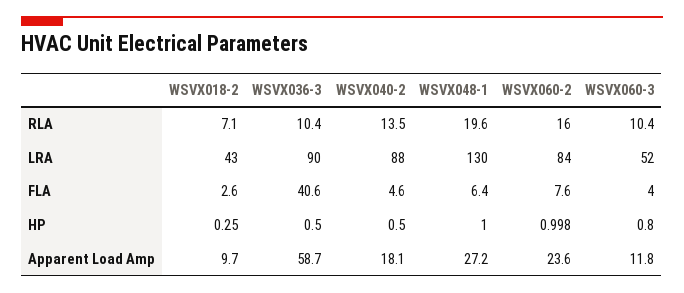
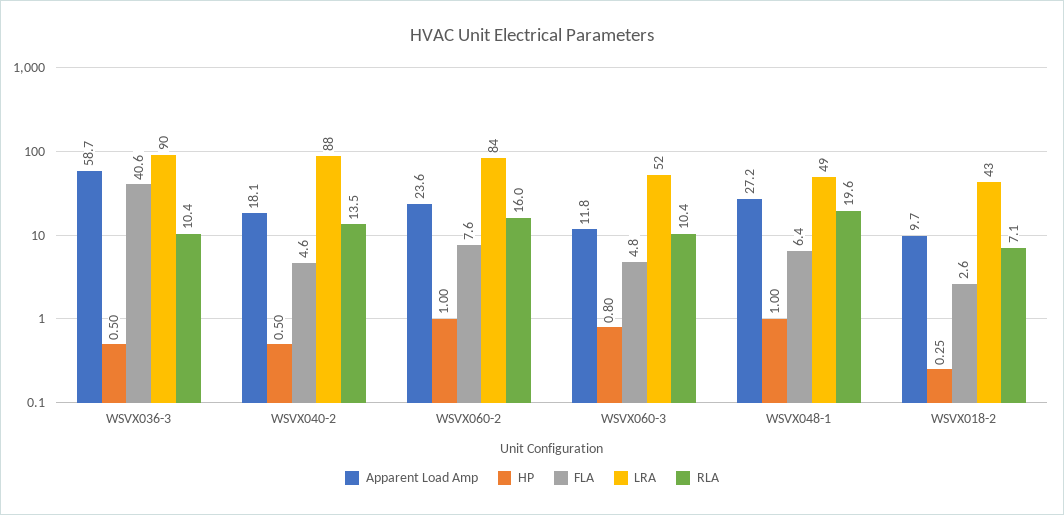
  {
    "RLA": {
      "WSVX018-2": 7.1,
      "WSVX036-3": 10.4,
      "WSVX040-2": 13.5,
      "WSVX048-1": 19.6,
      "WSVX060-2": 16,
      "WSVX060-3": 10.4
    },
    "LRA": {
      "WSVX018-2": 43,
      "WSVX036-3": 90,
      "WSVX040-2": 88,
-     "WSVX048-1": 130,
+     "WSVX048-1": 49,
      "WSVX060-2": 84,
      "WSVX060-3": 52
    },
    "FLA": {
      "WSVX018-2": 2.6,
      "WSVX036-3": 40.6,
      "WSVX040-2": 4.6,
      "WSVX048-1": 6.4,
      "WSVX060-2": 7.6,
-     "WSVX060-3": 4
+     "WSVX060-3": 4.8
    },
    "HP": {
      "WSVX018-2": 0.25,
      "WSVX036-3": 0.5,
      "WSVX040-2": 0.5,
      "WSVX048-1": 1,
-     "WSVX060-2": 0.998,
+     "WSVX060-2": 1,
      "WSVX060-3": 0.8
    },
    "Apparent Load Amp": {
      "WSVX018-2": 9.7,
      "WSVX036-3": 58.7,
      "WSVX040-2": 18.1,
      "WSVX048-1": 27.2,
      "WSVX060-2": 23.6,
      "WSVX060-3": 11.8
    }
  }

